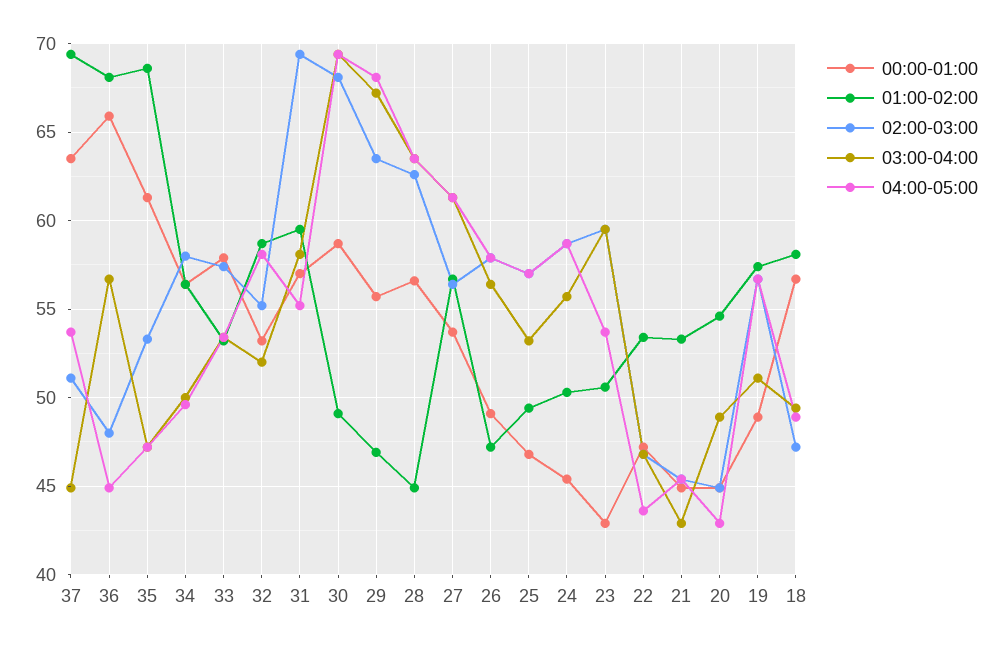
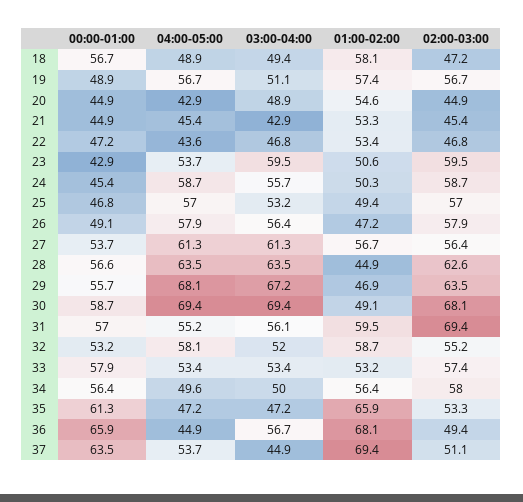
  {
    "00:00-01:00": {
      "37": 63.5,
      "36": 65.9,
      "35": 61.3,
      "34": 56.4,
      "33": 57.9,
      "32": 53.2,
      "31": 57,
      "30": 58.7,
      "29": 55.7,
      "28": 56.6,
      "27": 53.7,
      "26": 49.1,
      "25": 46.8,
      "24": 45.4,
      "23": 42.9,
      "22": 47.2,
      "21": 44.9,
      "20": 44.9,
      "19": 48.9,
      "18": 56.7
    },
    "01:00-02:00": {
      "37": 69.4,
      "36": 68.1,
-     "35": 68.5,
+     "35": 65.9,
      "34": 56.4,
      "33": 53.2,
      "32": 58.7,
      "31": 59.5,
      "30": 49.1,
      "29": 46.9,
      "28": 44.9,
      "27": 56.7,
      "26": 47.2,
      "25": 49.4,
      "24": 50.3,
      "23": 50.6,
      "22": 53.4,
      "21": 53.3,
      "20": 54.6,
      "19": 57.4,
      "18": 58.1
    },
    "02:00-03:00": {
      "37": 51.1,
-     "36": 48,
+     "36": 49.4,
      "35": 53.3,
      "34": 58,
      "33": 57.4,
      "32": 55.2,
      "31": 69.4,
      "30": 68.1,
      "29": 63.5,
      "28": 62.6,
      "27": 56.4,
      "26": 57.9,
      "25": 57,
      "24": 58.7,
      "23": 59.5,
      "22": 46.8,
      "21": 45.4,
      "20": 44.9,
      "19": 56.7,
      "18": 47.2
    },
    "03:00-04:00": {
      "37": 44.9,
      "36": 56.7,
      "35": 47.2,
      "34": 50,
      "33": 53.4,
      "32": 52,
-     "31": 58,
+     "31": 56.1,
      "30": 69.4,
      "29": 67.2,
      "28": 63.5,
      "27": 61.3,
      "26": 56.4,
      "25": 53.2,
      "24": 55.7,
      "23": 59.5,
      "22": 46.8,
      "21": 42.9,
      "20": 48.9,
      "19": 51.1,
      "18": 49.4
    },
    "04:00-05:00": {
      "37": 53.7,
      "36": 44.9,
      "35": 47.2,
      "34": 49.6,
      "33": 53.4,
      "32": 58.1,
      "31": 55.2,
      "30": 69.4,
      "29": 68.1,
      "28": 63.5,
      "27": 61.3,
      "26": 57.9,
      "25": 57,
      "24": 58.7,
      "23": 53.7,
      "22": 43.6,
      "21": 45.4,
      "20": 42.9,
      "19": 56.7,
      "18": 48.9
    }
  }

